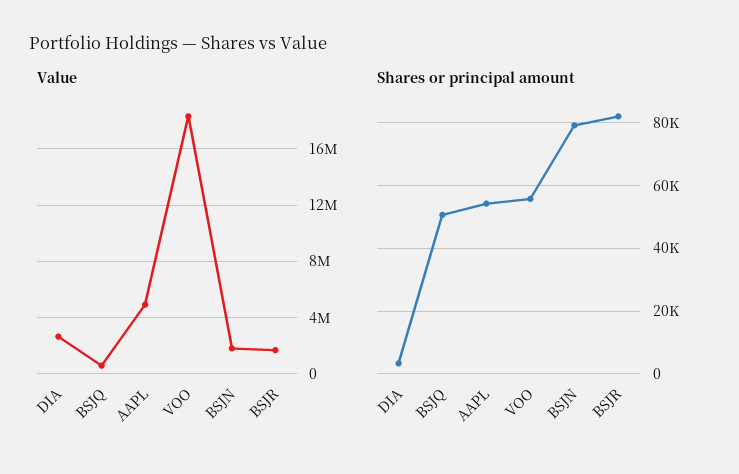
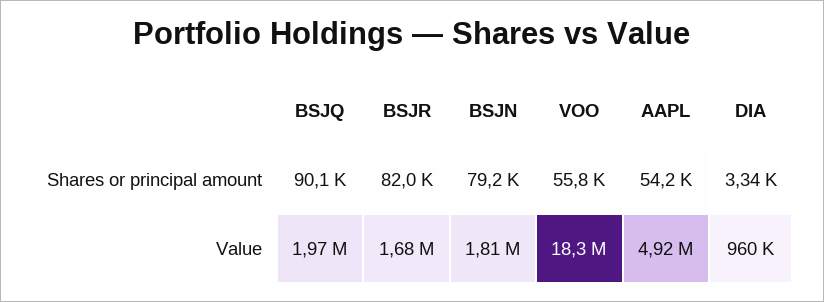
  {
    "Value": {
-     "DIA": 2500000,
+     "DIA": 960000,
-     "BSJQ": 500000,
+     "BSJQ": 1970000,
      "AAPL": 4920000,
      "VOO": 18300000,
      "BSJN": 1810000,
      "BSJR": 1680000
    },
    "Shares or principal amount": {
      "DIA": 3340,
-     "BSJQ": 50000,
+     "BSJQ": 90100,
      "AAPL": 54200,
      "VOO": 55800,
      "BSJN": 79200,
      "BSJR": 82000
    }
  }

